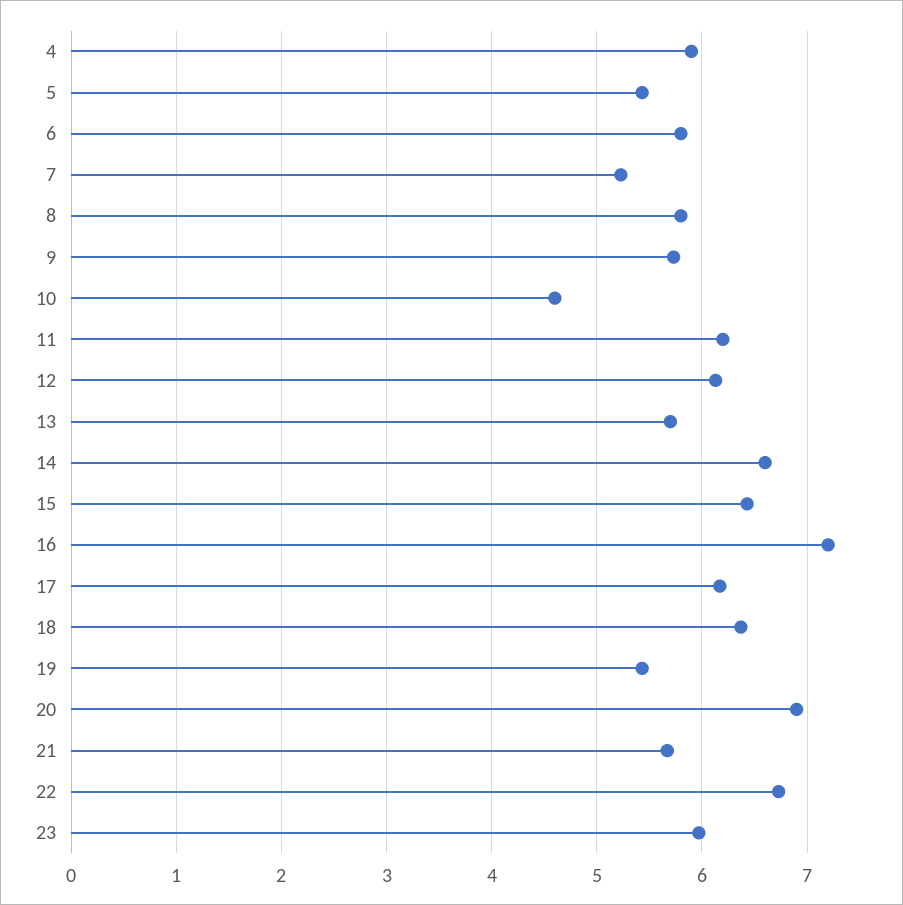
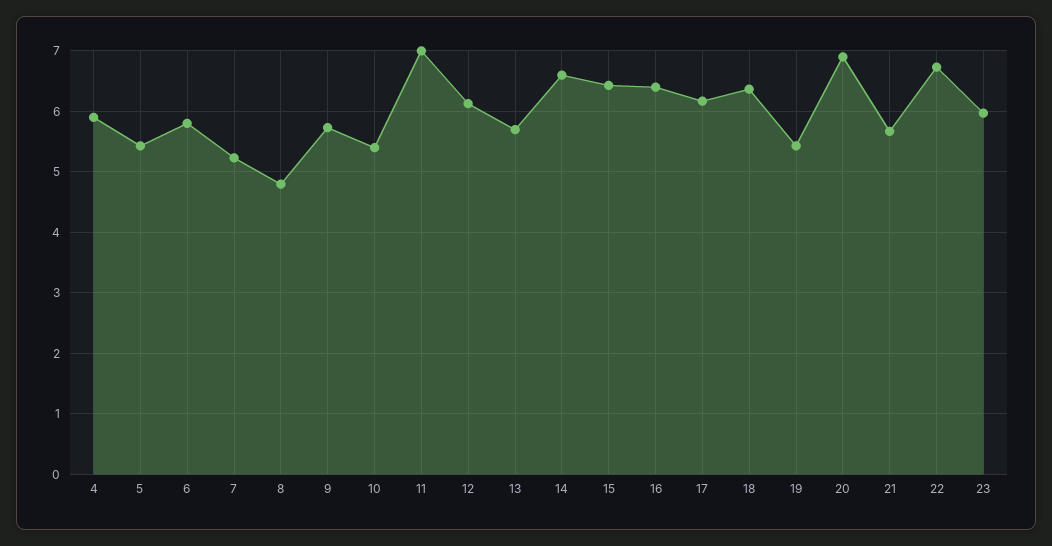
  {
    "4": 5.9,
    "5": 5.4,
    "6": 5.8,
    "7": 5.2,
-   "8": 5.8,
+   "8": 4.8,
    "9": 5.7,
-   "10": 4.6,
+   "10": 5.4,
-   "11": 6.2,
+   "11": 7,
    "12": 6.1,
    "13": 5.7,
    "14": 6.6,
    "15": 6.4,
-   "16": 7.2,
+   "16": 6.4,
    "17": 6.2,
    "18": 6.4,
    "19": 5.4,
    "20": 6.9,
    "21": 5.7,
    "22": 6.7,
    "23": 6
  }

